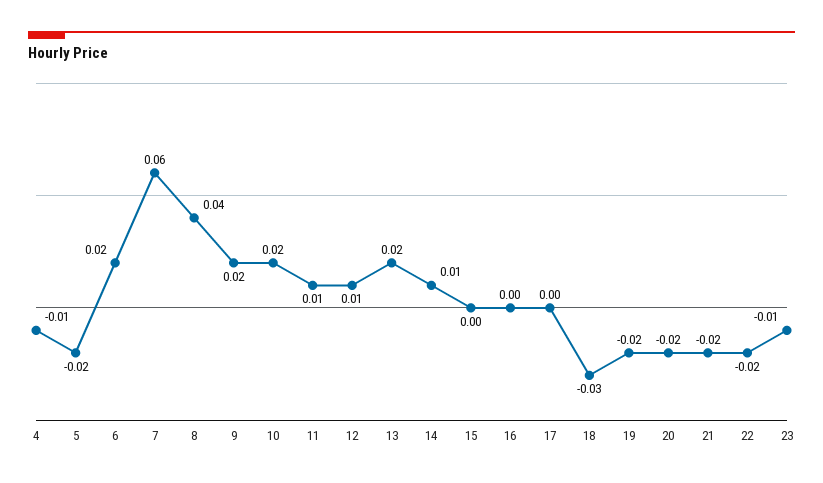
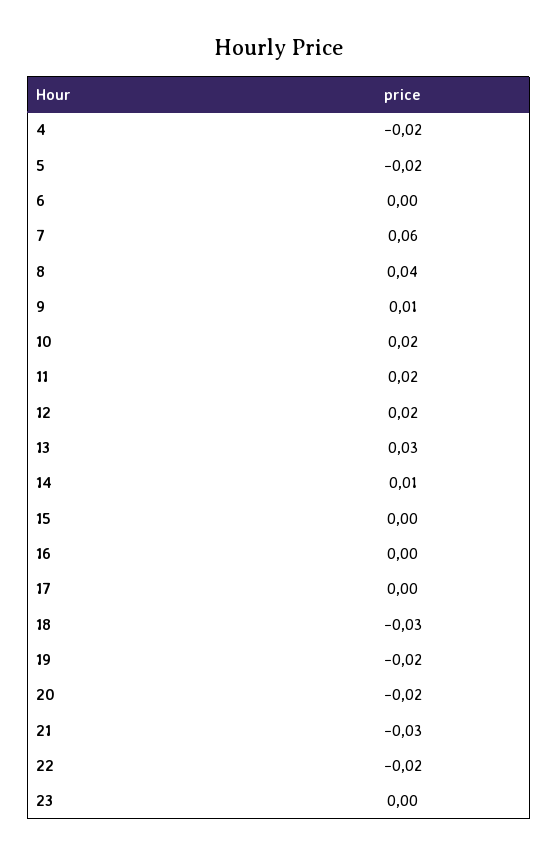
  {
-   "4": -0.01,
+   "4": -0.02,
    "5": -0.02,
-   "6": 0.02,
+   "6": 0,
    "7": 0.06,
    "8": 0.04,
-   "9": 0.02,
+   "9": 0.01,
    "10": 0.02,
-   "11": 0.01,
+   "11": 0.02,
-   "12": 0.01,
+   "12": 0.02,
-   "13": 0.02,
+   "13": 0.03,
    "14": 0.01,
    "15": 0,
    "16": 0,
    "17": 0,
    "18": -0.03,
    "19": -0.02,
    "20": -0.02,
-   "21": -0.02,
+   "21": -0.03,
    "22": -0.02,
-   "23": -0.01
+   "23": 0
  }

